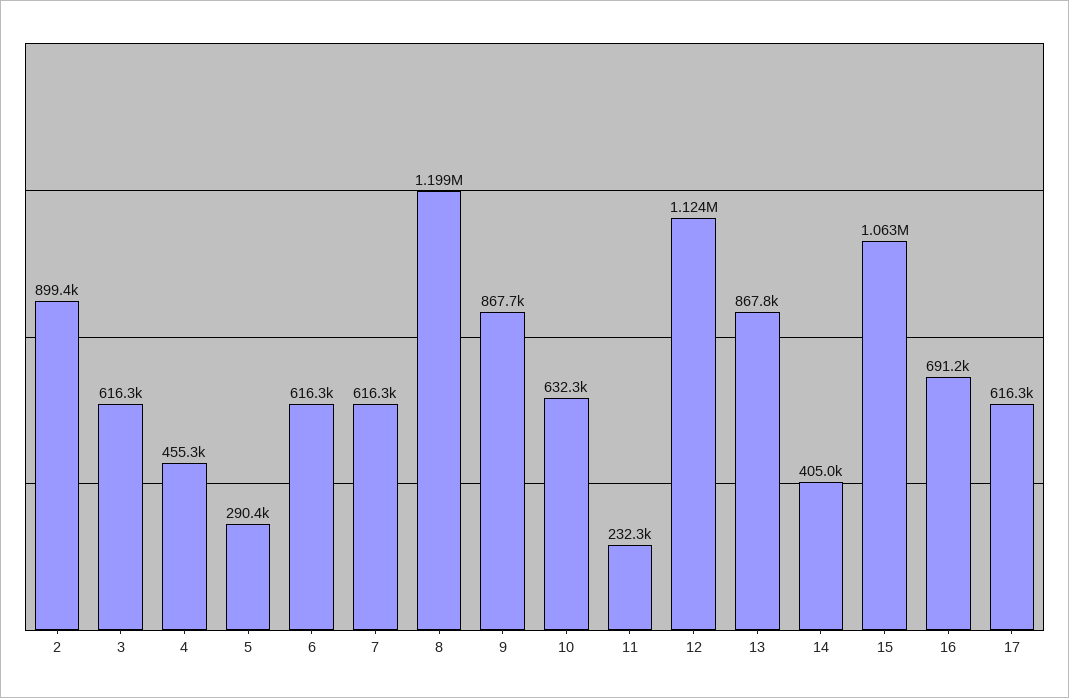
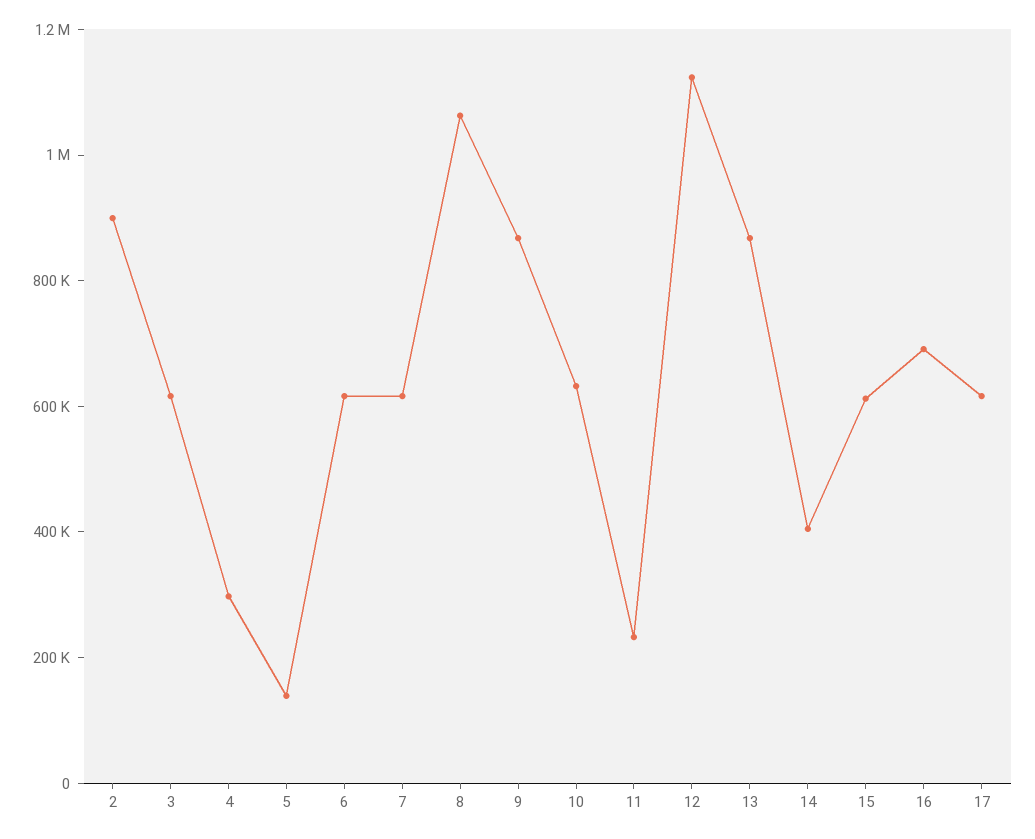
  {
    "2": 899400,
    "3": 616300,
-   "4": 455300,
+   "4": 300000,
-   "5": 290400,
+   "5": 150000,
    "6": 616300,
    "7": 616300,
-   "8": 1199000,
+   "8": 1050000,
    "9": 867700,
    "10": 632300,
    "11": 232300,
    "12": 1124000,
    "13": 867800,
    "14": 405000,
-   "15": 1063000,
+   "15": 600000,
    "16": 691200,
    "17": 616300
  }

